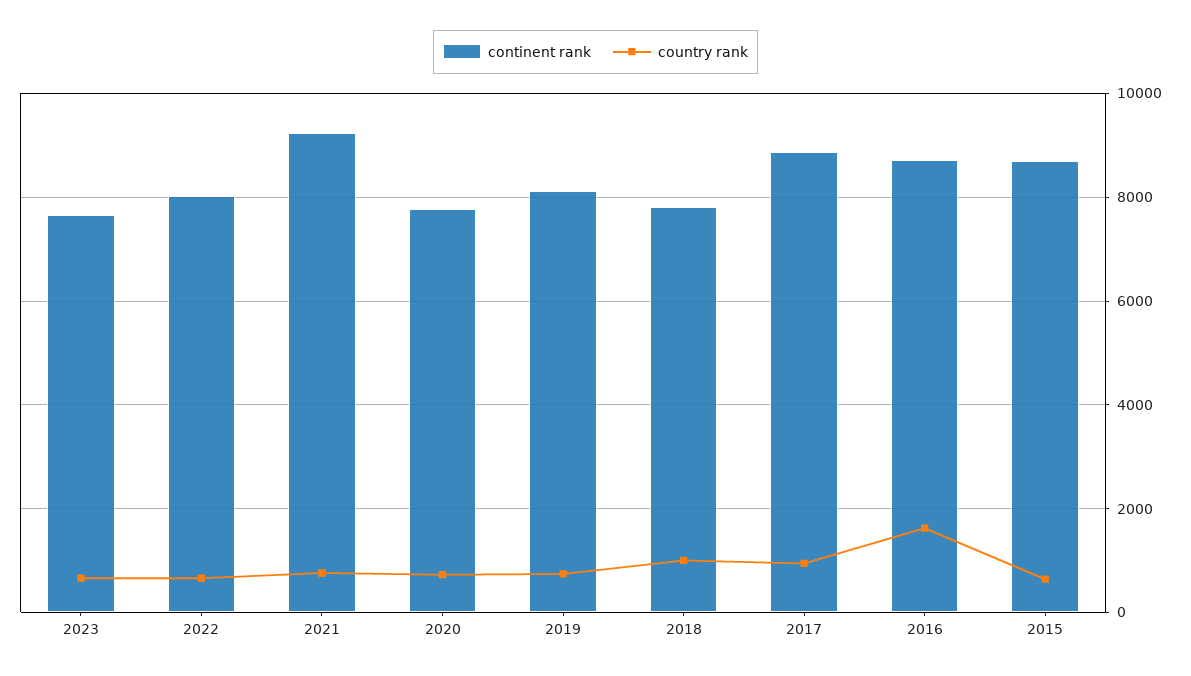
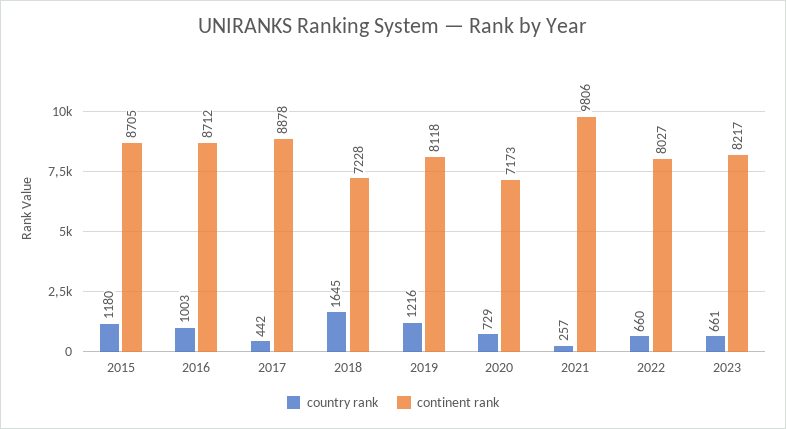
  {
    "continent rank": {
-     "2023": 7600,
+     "2023": 8217,
      "2022": 8027,
-     "2021": 9200,
+     "2021": 9806,
-     "2020": 7800,
+     "2020": 7173,
      "2019": 8118,
-     "2018": 7800,
+     "2018": 7228,
      "2017": 8878,
      "2016": 8712,
      "2015": 8705
    },
    "country rank": {
      "2023": 661,
      "2022": 660,
-     "2021": 800,
+     "2021": 257,
      "2020": 729,
-     "2019": 800,
+     "2019": 1216,
-     "2018": 1000,
+     "2018": 1645,
-     "2017": 1000,
+     "2017": 442,
-     "2016": 1600,
+     "2016": 1003,
-     "2015": 600
+     "2015": 1180
    }
  }

